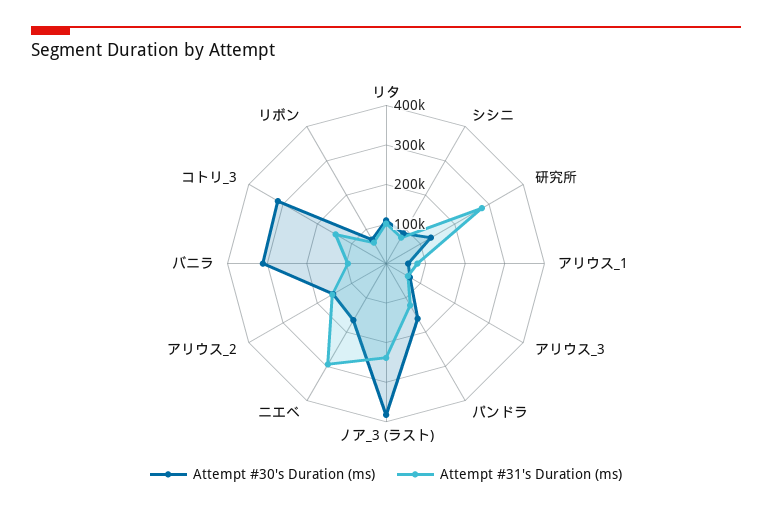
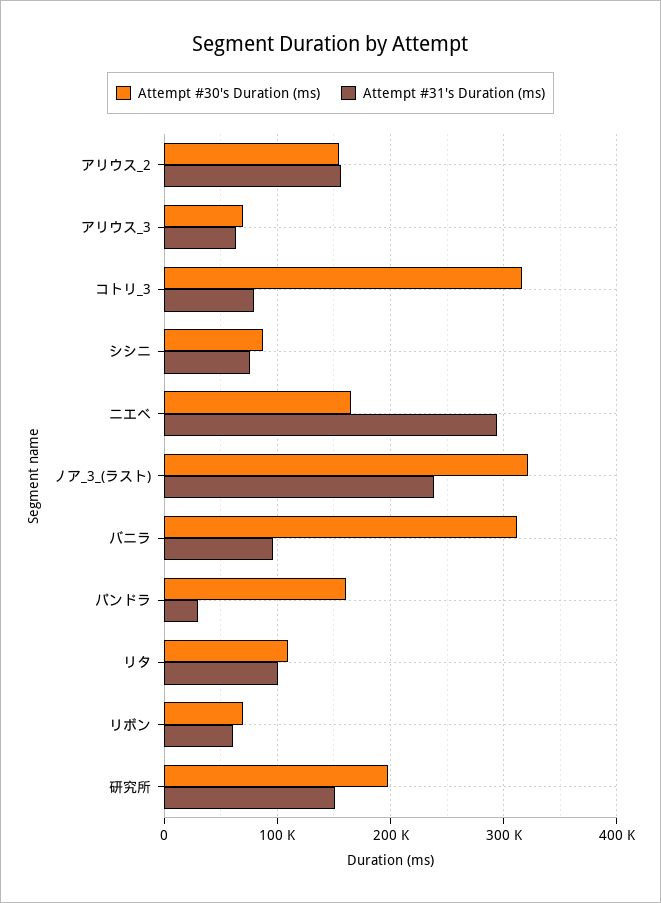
  {
    "Attempt #30's Duration (ms)": {
      "リタ": 110000,
      "シシニ": 90000,
-     "研究所": 125000,
+     "研究所": 200000,
-     "アリウス_1": 50000,
      "アリウス_3": 70000,
      "パンドラ": 160000,
-     "ノア_3 (ラスト)": 375000,
+     "ノア_3 (ラスト)": 320000,
      "ニエベ": 160000,
      "アリウス_2": 150000,
      "バニラ": 310000,
      "コトリ_3": 320000,
      "リボン": 70000
    },
    "Attempt #31's Duration (ms)": {
      "リタ": 100000,
      "シシニ": 80000,
-     "研究所": 275000,
+     "研究所": 150000,
-     "アリウス_1": 75000,
      "アリウス_3": 60000,
-     "パンドラ": 125000,
+     "パンドラ": 30000,
      "ノア_3 (ラスト)": 240000,
      "ニエベ": 290000,
      "アリウス_2": 160000,
      "バニラ": 100000,
-     "コトリ_3": 150000,
+     "コトリ_3": 80000,
      "リボン": 60000
    }
  }

